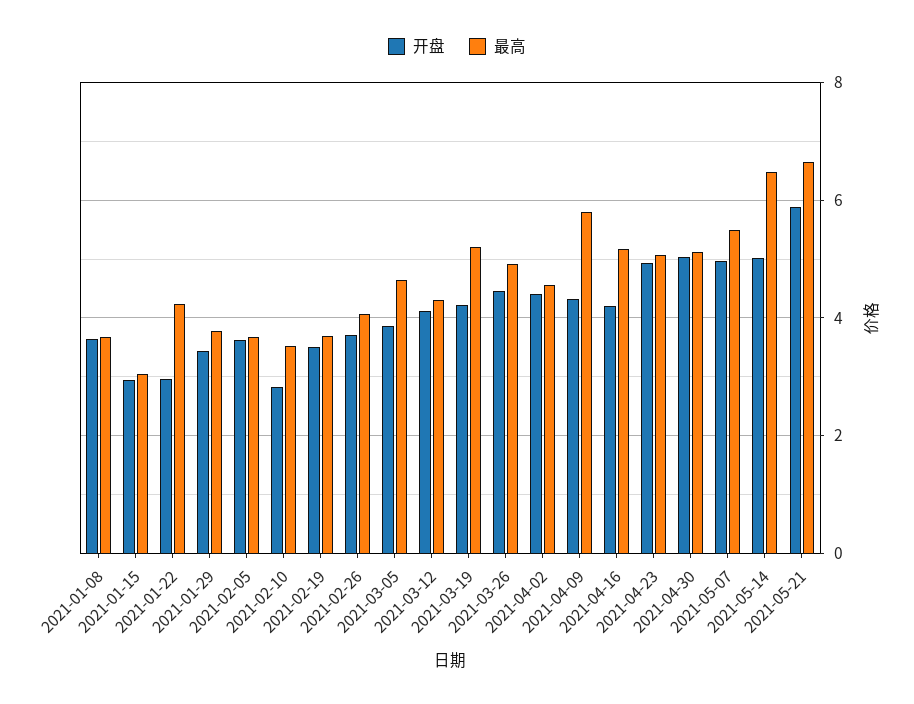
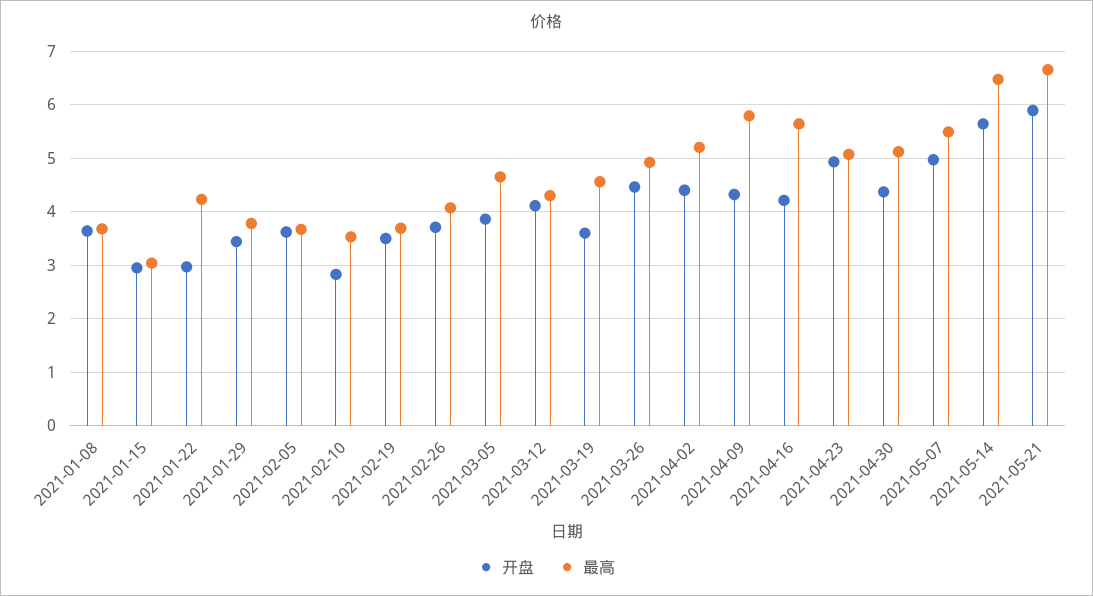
  {
    "开盘": {
      "2021-01-08": 3.6,
      "2021-01-15": 3,
      "2021-01-22": 3,
      "2021-01-29": 3.4,
      "2021-02-05": 3.6,
      "2021-02-10": 2.8,
      "2021-02-19": 3.6,
      "2021-02-26": 3.8,
      "2021-03-05": 3.8,
      "2021-03-12": 4.2,
-     "2021-03-19": 4.2,
+     "2021-03-19": 3.6,
      "2021-03-26": 4.4,
      "2021-04-02": 4.4,
      "2021-04-09": 4.4,
      "2021-04-16": 4.2,
      "2021-04-23": 5,
-     "2021-04-30": 5,
+     "2021-04-30": 4.4,
      "2021-05-07": 5,
-     "2021-05-14": 5,
+     "2021-05-14": 5.6,
      "2021-05-21": 5.8
    },
    "最高": {
      "2021-01-08": 3.6,
      "2021-01-15": 3,
      "2021-01-22": 4.2,
      "2021-01-29": 3.8,
      "2021-02-05": 3.6,
      "2021-02-10": 3.6,
      "2021-02-19": 3.6,
      "2021-02-26": 4,
      "2021-03-05": 4.6,
      "2021-03-12": 4.4,
-     "2021-03-19": 5.2,
+     "2021-03-19": 4.6,
      "2021-03-26": 5,
-     "2021-04-02": 4.6,
+     "2021-04-02": 5.2,
      "2021-04-09": 5.8,
-     "2021-04-16": 5.2,
+     "2021-04-16": 5.6,
      "2021-04-23": 5,
      "2021-04-30": 5.2,
      "2021-05-07": 5.4,
      "2021-05-14": 6.4,
      "2021-05-21": 6.6
    }
  }

